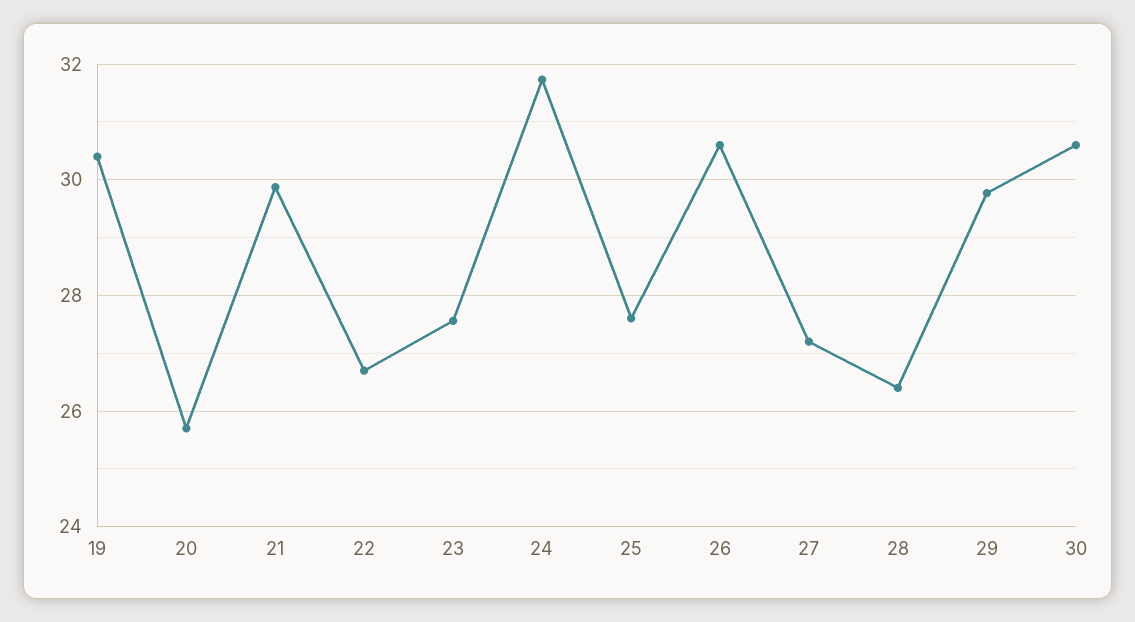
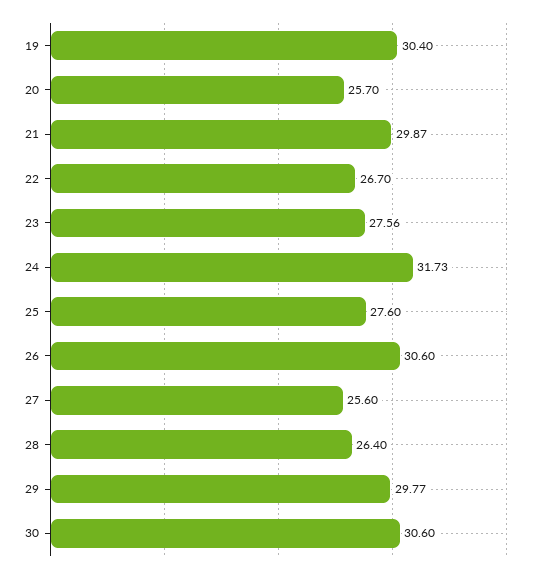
  {
    "19": 30.4,
    "20": 25.7,
    "21": 29.87,
    "22": 26.7,
    "23": 27.56,
    "24": 31.73,
    "25": 27.6,
    "26": 30.6,
-   "27": 27.2,
+   "27": 25.6,
    "28": 26.4,
    "29": 29.77,
    "30": 30.6
  }

